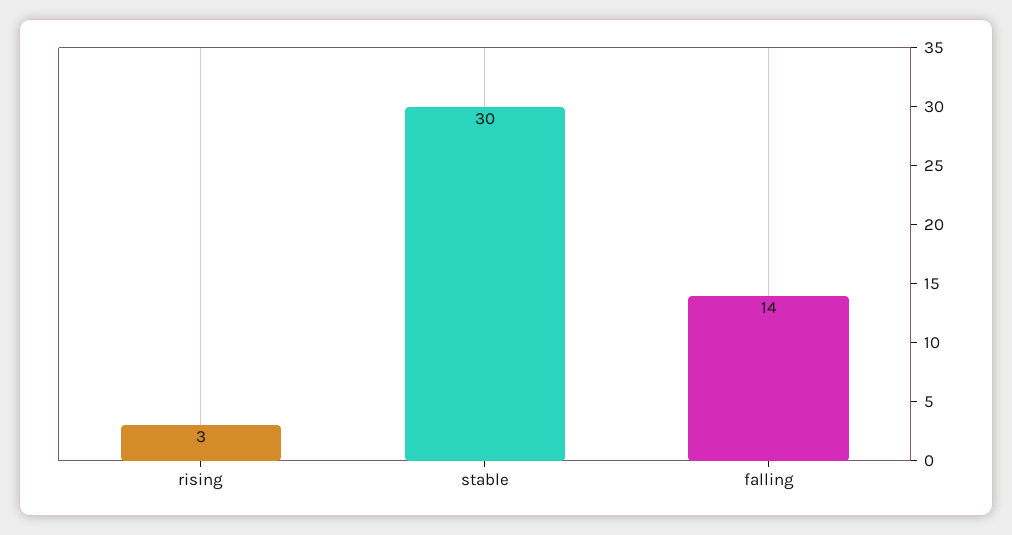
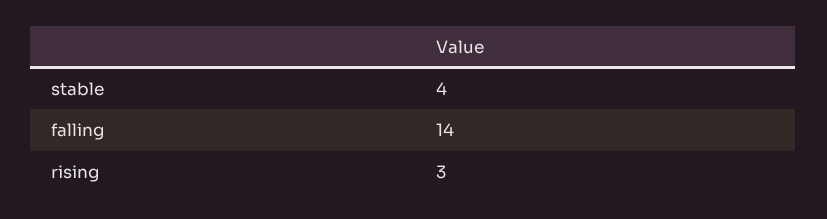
  {
    "rising": 3,
-   "stable": 30,
+   "stable": 4,
    "falling": 14
  }

